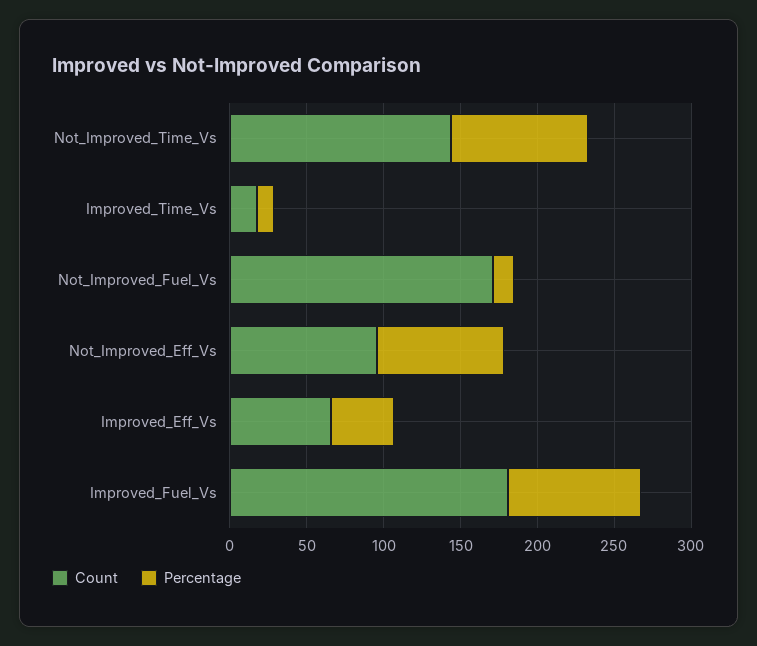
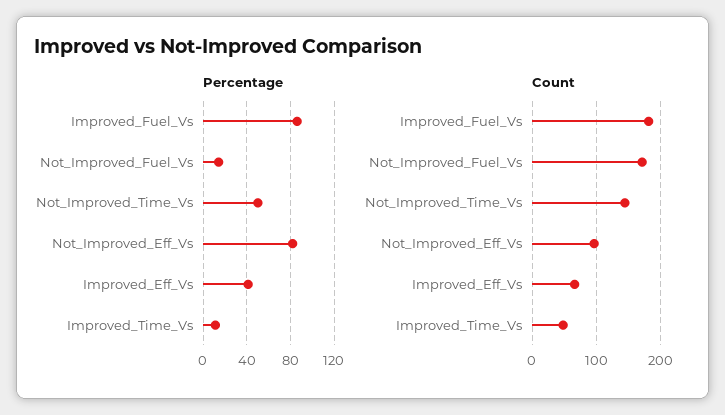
  {
    "Count": {
      "Not_Improved_Time_Vs": 140,
-     "Improved_Time_Vs": 20,
+     "Improved_Time_Vs": 50,
      "Not_Improved_Fuel_Vs": 170,
      "Not_Improved_Eff_Vs": 100,
      "Improved_Eff_Vs": 70,
      "Improved_Fuel_Vs": 180
    },
    "Percentage": {
-     "Not_Improved_Time_Vs": 90,
+     "Not_Improved_Time_Vs": 50,
      "Improved_Time_Vs": 10,
      "Not_Improved_Fuel_Vs": 10,
      "Not_Improved_Eff_Vs": 80,
      "Improved_Eff_Vs": 40,
      "Improved_Fuel_Vs": 90
    }
  }

